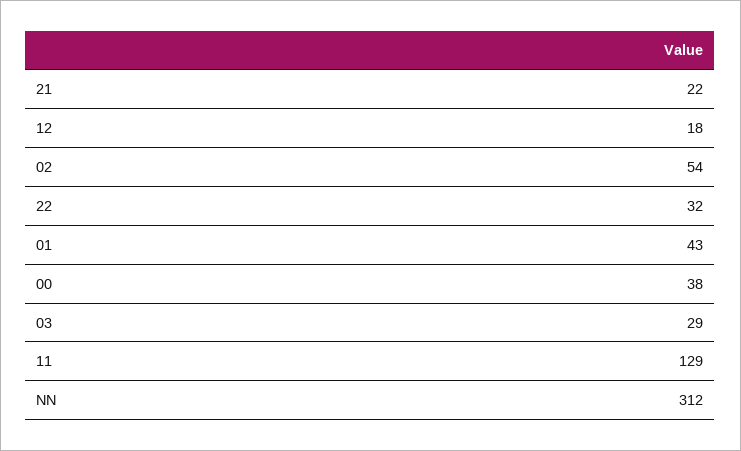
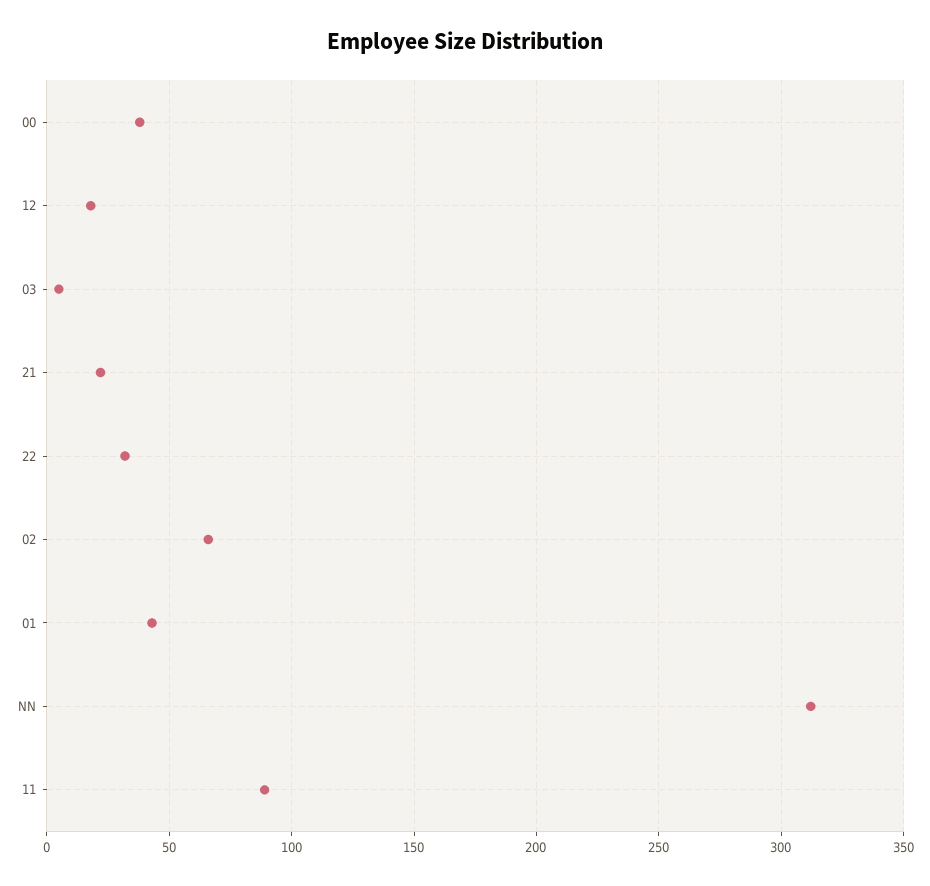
  {
    "21": 22,
    "12": 18,
-   "02": 54,
+   "02": 65,
    "22": 32,
    "01": 43,
    "00": 38,
-   "03": 29,
+   "03": 5,
-   "11": 129,
+   "11": 90,
    "NN": 312
  }

